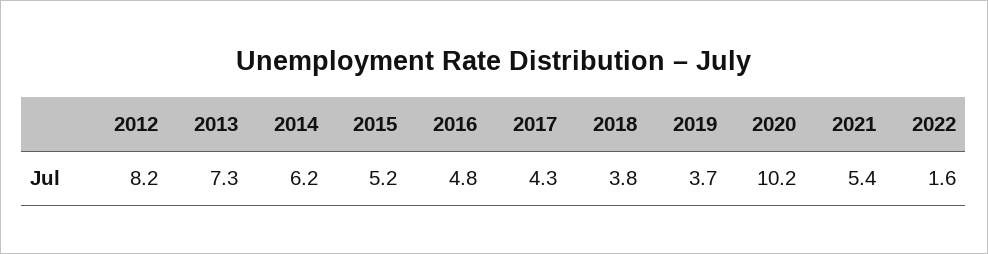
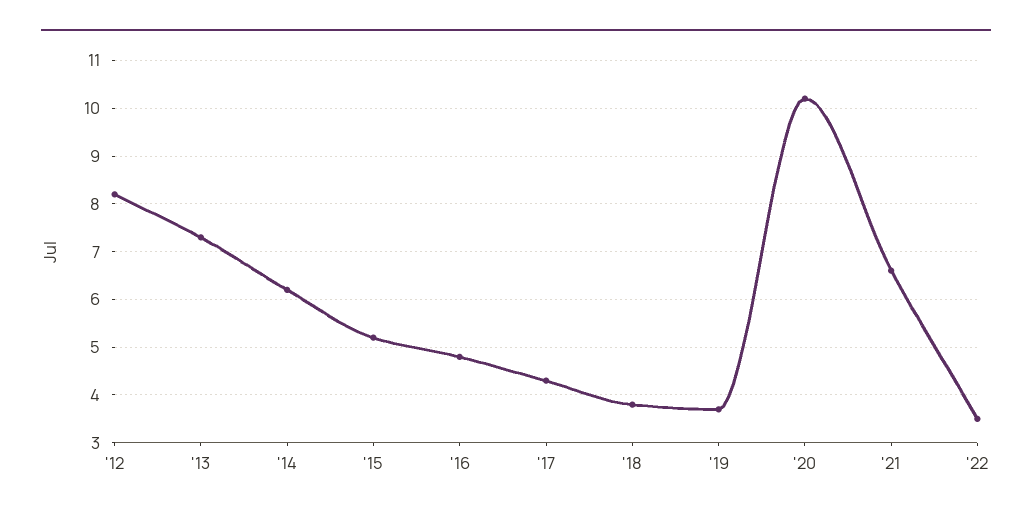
  {
    "2012": 8.2,
    "2013": 7.3,
    "2014": 6.2,
    "2015": 5.2,
    "2016": 4.8,
    "2017": 4.3,
    "2018": 3.8,
    "2019": 3.7,
    "2020": 10.2,
-   "2021": 5.4,
+   "2021": 6.5,
-   "2022": 1.6
+   "2022": 3.5
  }

